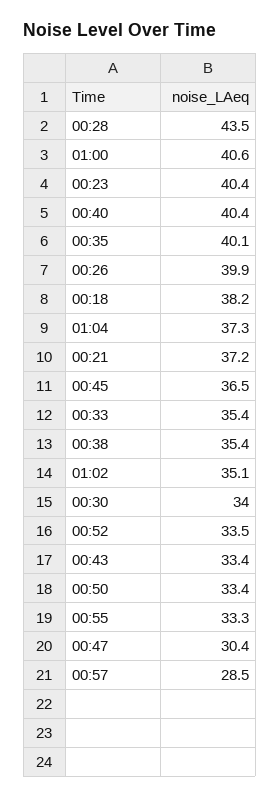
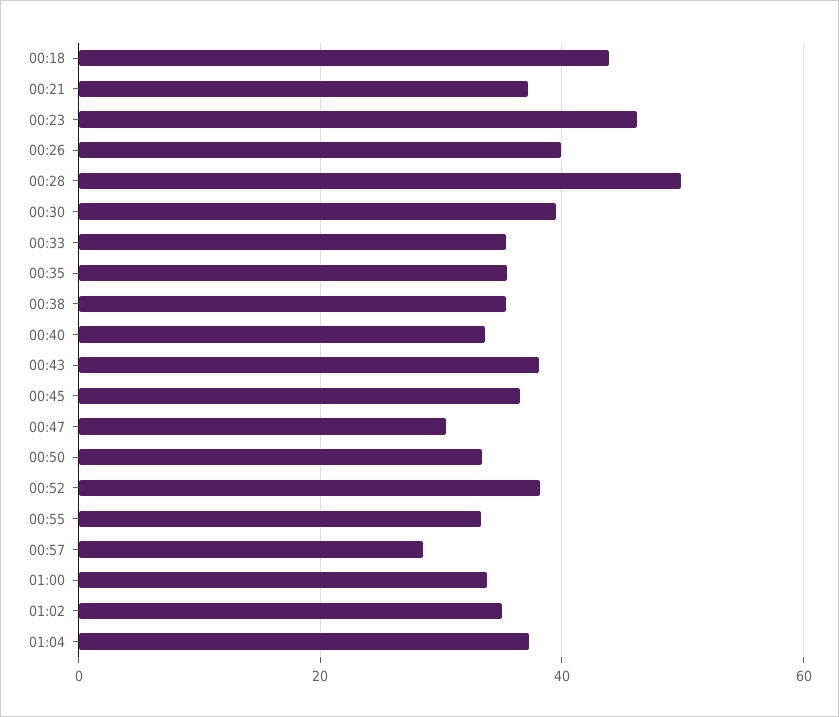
  {
-   "00:28": 43.5,
+   "00:28": 50,
-   "01:00": 40.6,
+   "01:00": 34,
-   "00:23": 40.4,
+   "00:23": 46,
-   "00:40": 40.4,
+   "00:40": 34,
-   "00:35": 40.1,
+   "00:35": 36,
    "00:26": 39.9,
-   "00:18": 38.2,
+   "00:18": 44,
    "01:04": 37.3,
    "00:21": 37.2,
    "00:45": 36.5,
    "00:33": 35.4,
    "00:38": 35.4,
    "01:02": 35.1,
-   "00:30": 34,
+   "00:30": 40,
-   "00:52": 33.5,
+   "00:52": 38,
-   "00:43": 33.4,
+   "00:43": 38,
    "00:50": 33.4,
    "00:55": 33.3,
    "00:47": 30.4,
    "00:57": 28.5
  }

